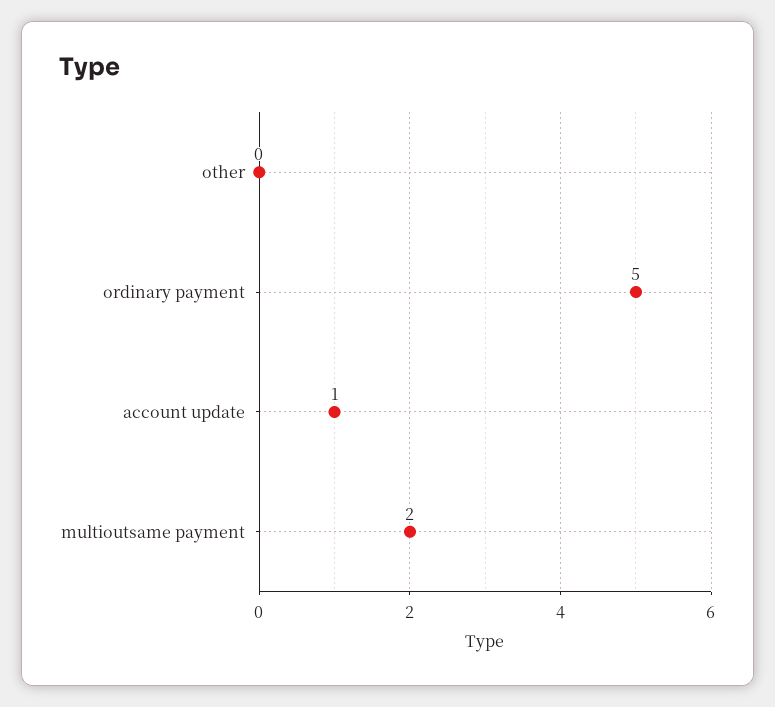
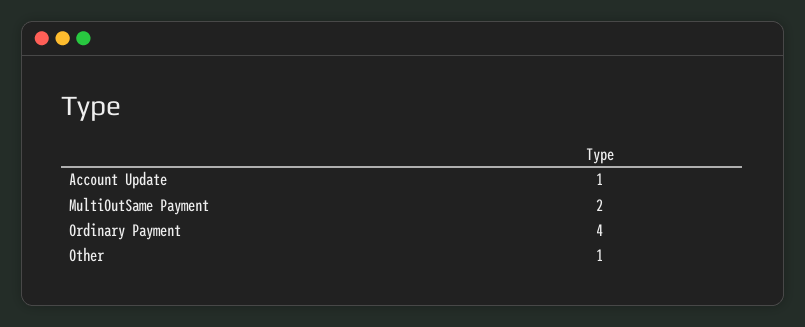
  {
-   "other": 0,
+   "other": 1,
-   "ordinary payment": 5,
+   "ordinary payment": 4,
    "account update": 1,
    "multioutsame payment": 2
  }

